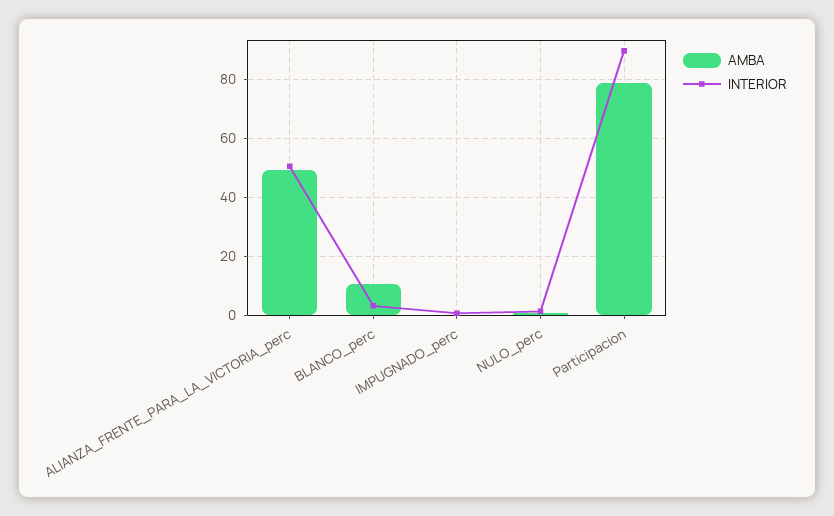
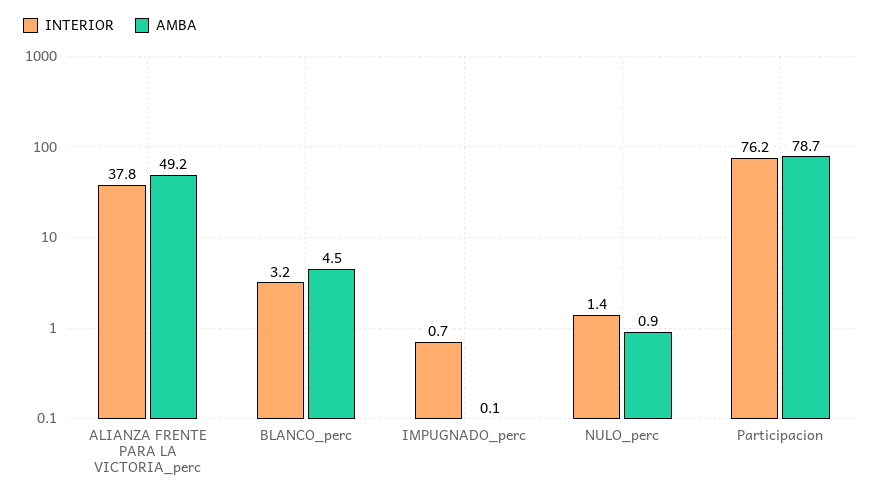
  {
    "AMBA": {
      "ALIANZA_FRENTE_PARA_LA_VICTORIA_perc": 49.2,
-     "BLANCO_perc": 10,
+     "BLANCO_perc": 4.5,
      "IMPUGNADO_perc": 0.1,
      "NULO_perc": 0.9,
      "Participacion": 78.7
    },
    "INTERIOR": {
-     "ALIANZA_FRENTE_PARA_LA_VICTORIA_perc": 50,
+     "ALIANZA_FRENTE_PARA_LA_VICTORIA_perc": 37.8,
      "BLANCO_perc": 3.2,
      "IMPUGNADO_perc": 0.7,
      "NULO_perc": 1.4,
-     "Participacion": 90
+     "Participacion": 76.2
    }
  }

